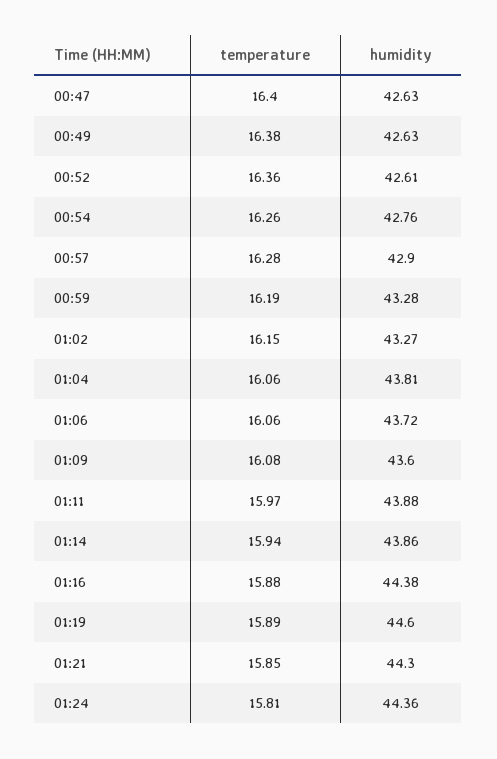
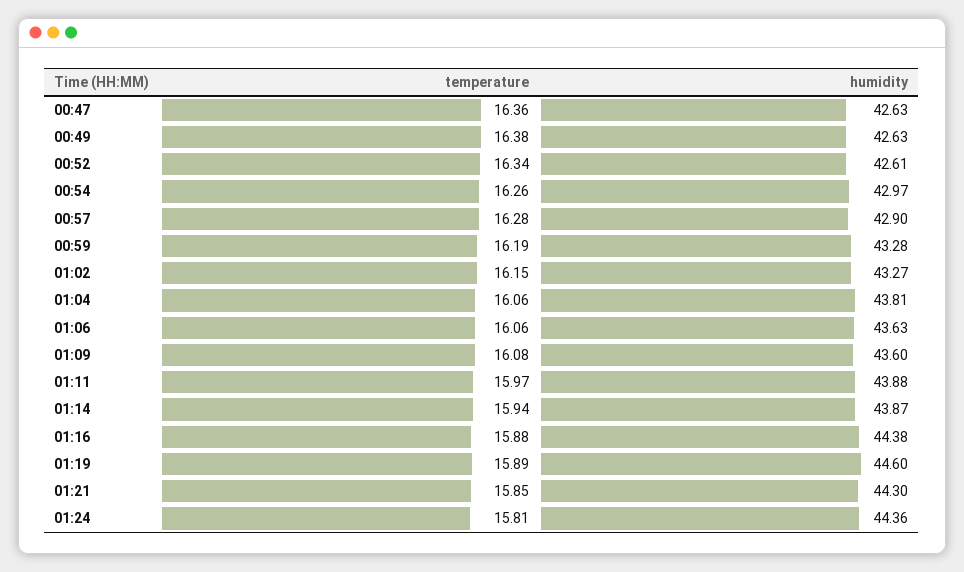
  {
    "temperature": {
-     "00:47": 16.4,
+     "00:47": 16.36,
      "00:49": 16.38,
-     "00:52": 16.36,
+     "00:52": 16.34,
      "00:54": 16.26,
      "00:57": 16.28,
      "00:59": 16.19,
      "01:02": 16.15,
      "01:04": 16.06,
      "01:06": 16.06,
      "01:09": 16.08,
      "01:11": 15.97,
      "01:14": 15.94,
      "01:16": 15.88,
      "01:19": 15.89,
      "01:21": 15.85,
      "01:24": 15.81
    },
    "humidity": {
      "00:47": 42.63,
      "00:49": 42.63,
      "00:52": 42.61,
-     "00:54": 42.76,
+     "00:54": 42.97,
      "00:57": 42.9,
      "00:59": 43.28,
      "01:02": 43.27,
      "01:04": 43.81,
-     "01:06": 43.72,
+     "01:06": 43.63,
      "01:09": 43.6,
      "01:11": 43.88,
-     "01:14": 43.86,
+     "01:14": 43.87,
      "01:16": 44.38,
      "01:19": 44.6,
      "01:21": 44.3,
      "01:24": 44.36
    }
  }

